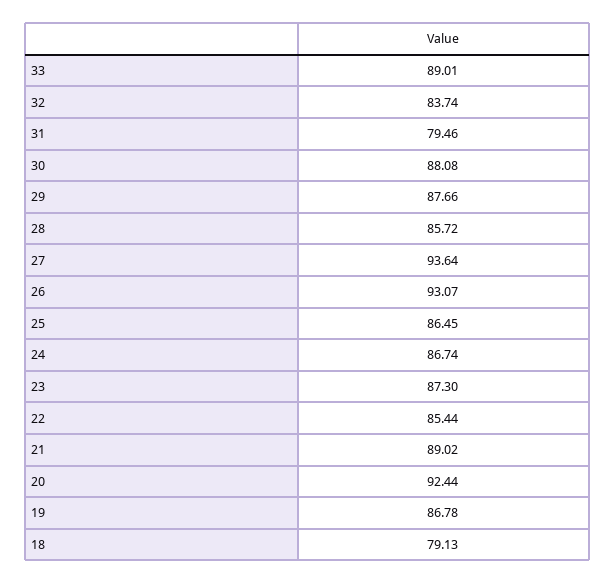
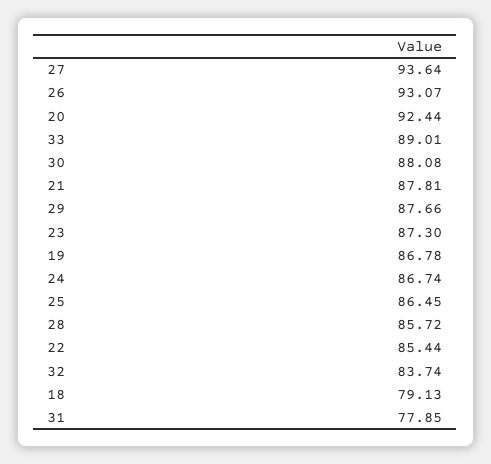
  {
    "33": 89.01,
    "32": 83.74,
-   "31": 79.46,
+   "31": 77.85,
    "30": 88.08,
    "29": 87.66,
    "28": 85.72,
    "27": 93.64,
    "26": 93.07,
    "25": 86.45,
    "24": 86.74,
    "23": 87.3,
    "22": 85.44,
-   "21": 89.02,
+   "21": 87.81,
    "20": 92.44,
    "19": 86.78,
    "18": 79.13
  }

